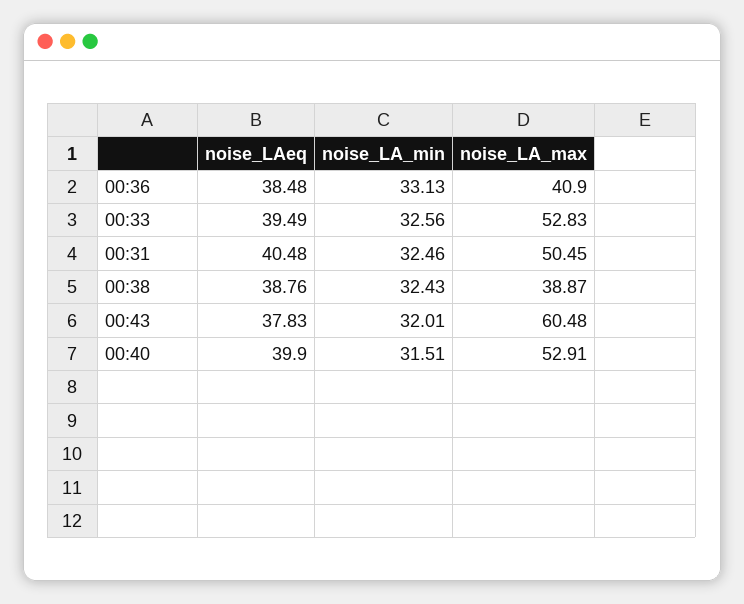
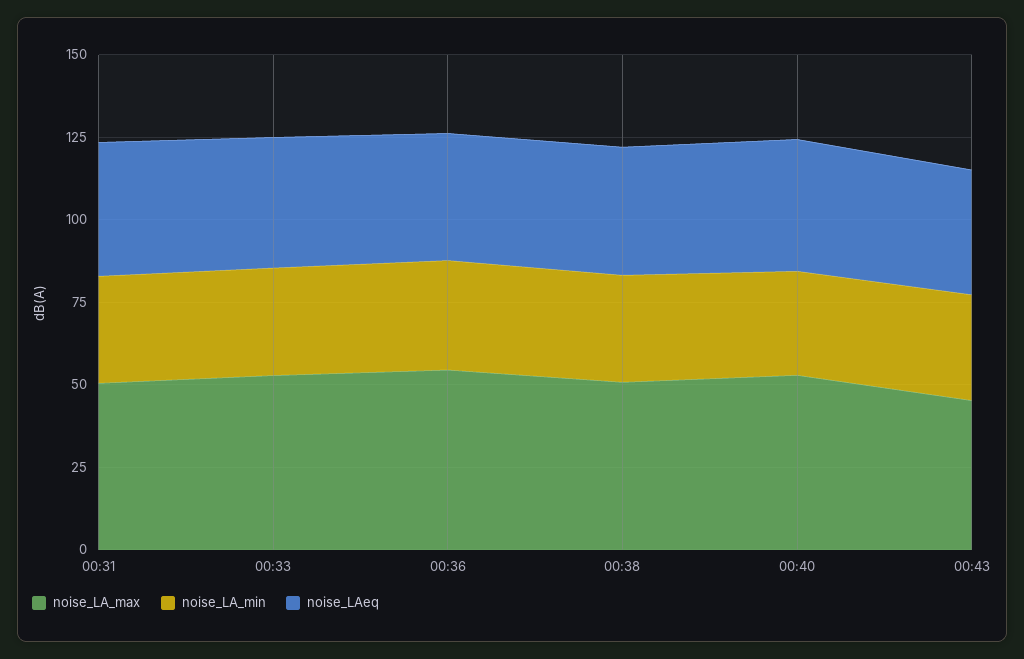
  {
    "noise_LAeq": {
      "00:36": 38.48,
      "00:33": 39.49,
      "00:31": 40.48,
      "00:38": 38.76,
      "00:43": 37.83,
      "00:40": 39.9
    },
    "noise_LA_min": {
      "00:36": 33.13,
      "00:33": 32.56,
      "00:31": 32.46,
      "00:38": 32.43,
      "00:43": 32.01,
      "00:40": 31.51
    },
    "noise_LA_max": {
-     "00:36": 40.9,
+     "00:36": 55,
      "00:33": 52.83,
      "00:31": 50.45,
-     "00:38": 38.87,
+     "00:38": 50,
-     "00:43": 60.48,
+     "00:43": 45,
      "00:40": 52.91
    }
  }

